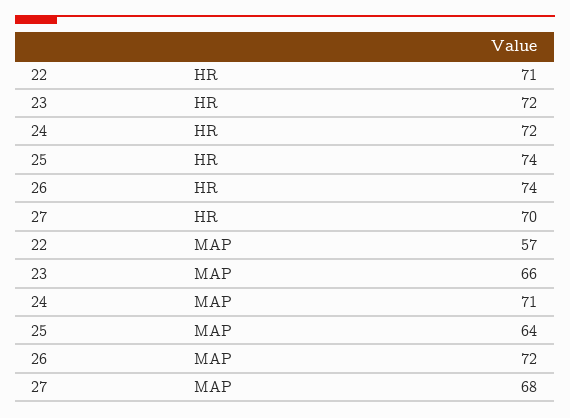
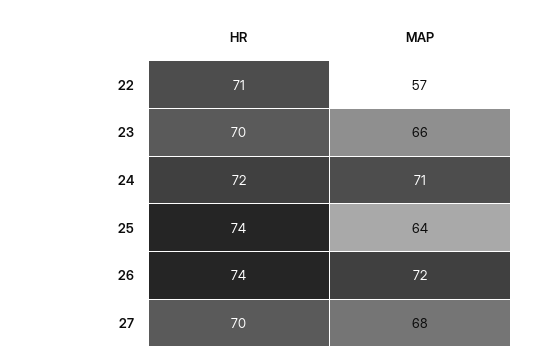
  {
    "22": {
      "HR": 71,
      "MAP": 57
    },
    "23": {
-     "HR": 72,
+     "HR": 70,
      "MAP": 66
    },
    "24": {
      "HR": 72,
      "MAP": 71
    },
    "25": {
      "HR": 74,
      "MAP": 64
    },
    "26": {
      "HR": 74,
      "MAP": 72
    },
    "27": {
      "HR": 70,
      "MAP": 68
    }
  }

